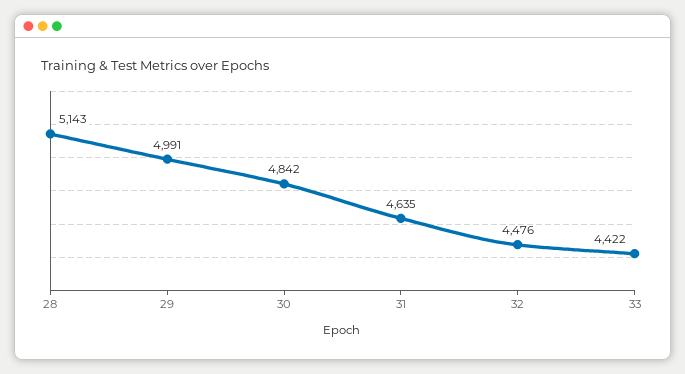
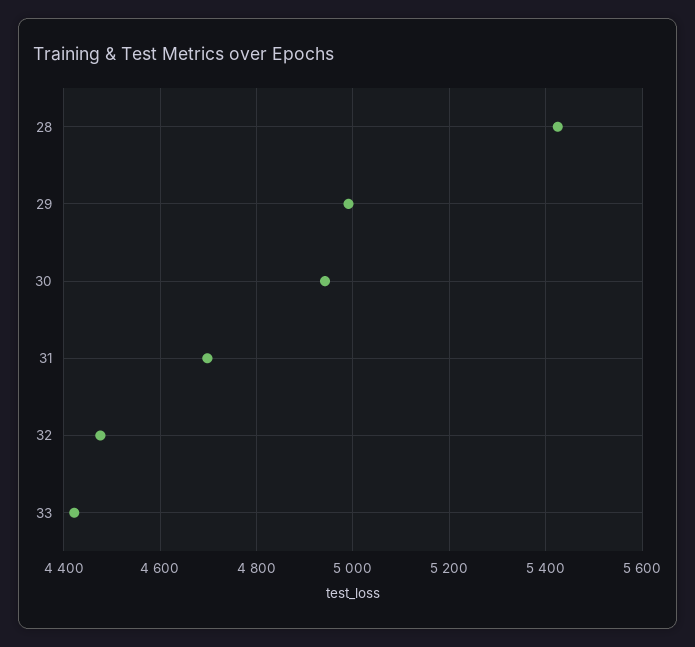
  {
-   "28": 5143,
+   "28": 5420,
    "29": 4991,
-   "30": 4842,
+   "30": 4940,
-   "31": 4635,
+   "31": 4700,
    "32": 4476,
    "33": 4422
  }

